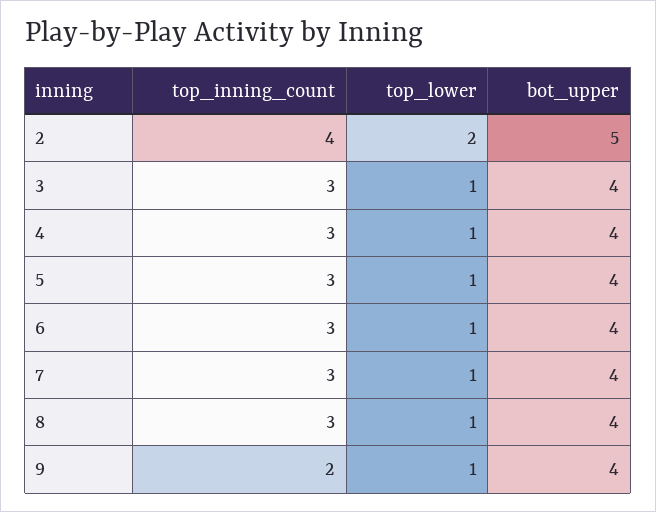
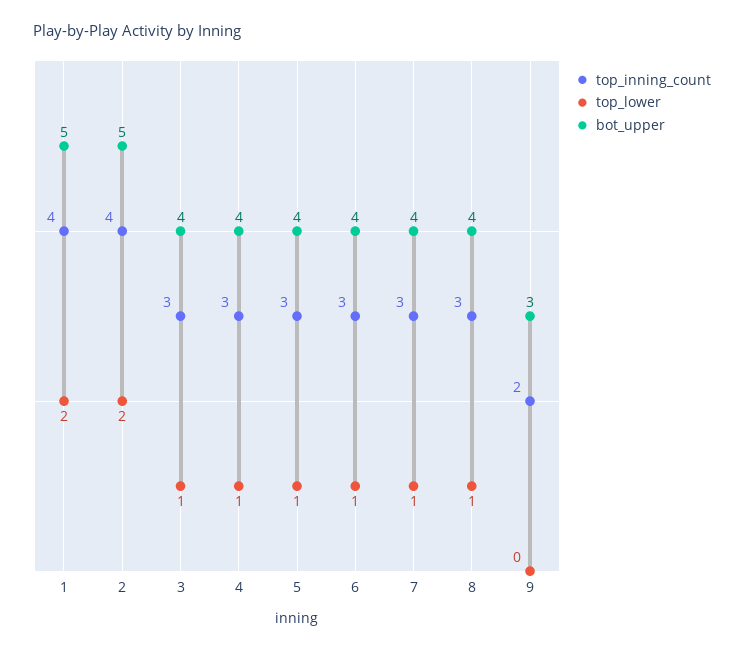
  {
    "top_inning_count": {
      "2": 4,
      "3": 3,
      "4": 3,
      "5": 3,
      "6": 3,
      "7": 3,
      "8": 3,
-     "9": 2
+     "9": 2,
+     "1": 4
    },
    "top_lower": {
      "2": 2,
      "3": 1,
      "4": 1,
      "5": 1,
      "6": 1,
      "7": 1,
      "8": 1,
-     "9": 1
+     "9": 0,
+     "1": 2
    },
    "bot_upper": {
      "2": 5,
      "3": 4,
      "4": 4,
      "5": 4,
      "6": 4,
      "7": 4,
      "8": 4,
-     "9": 4
+     "9": 3,
+     "1": 5
    }
  }

